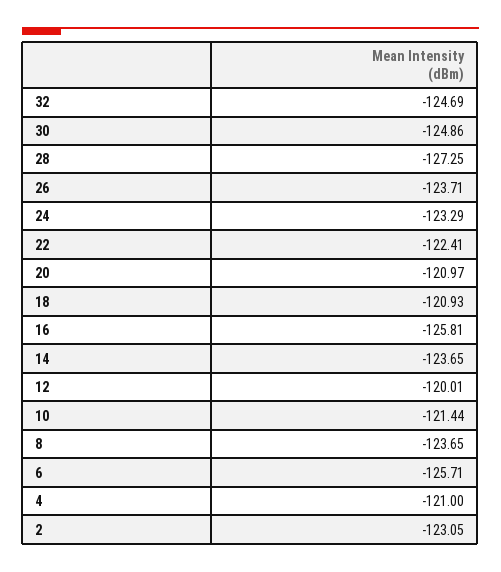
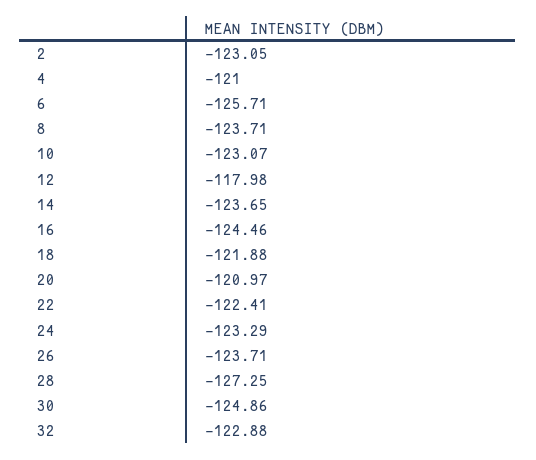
  {
-   "32": -124.69,
+   "32": -122.88,
    "30": -124.86,
    "28": -127.25,
    "26": -123.71,
    "24": -123.29,
    "22": -122.41,
    "20": -120.97,
-   "18": -120.93,
+   "18": -121.88,
-   "16": -125.81,
+   "16": -124.46,
    "14": -123.65,
-   "12": -120.01,
+   "12": -117.98,
-   "10": -121.44,
+   "10": -123.07,
-   "8": -123.65,
+   "8": -123.71,
    "6": -125.71,
    "4": -121,
    "2": -123.05
  }

